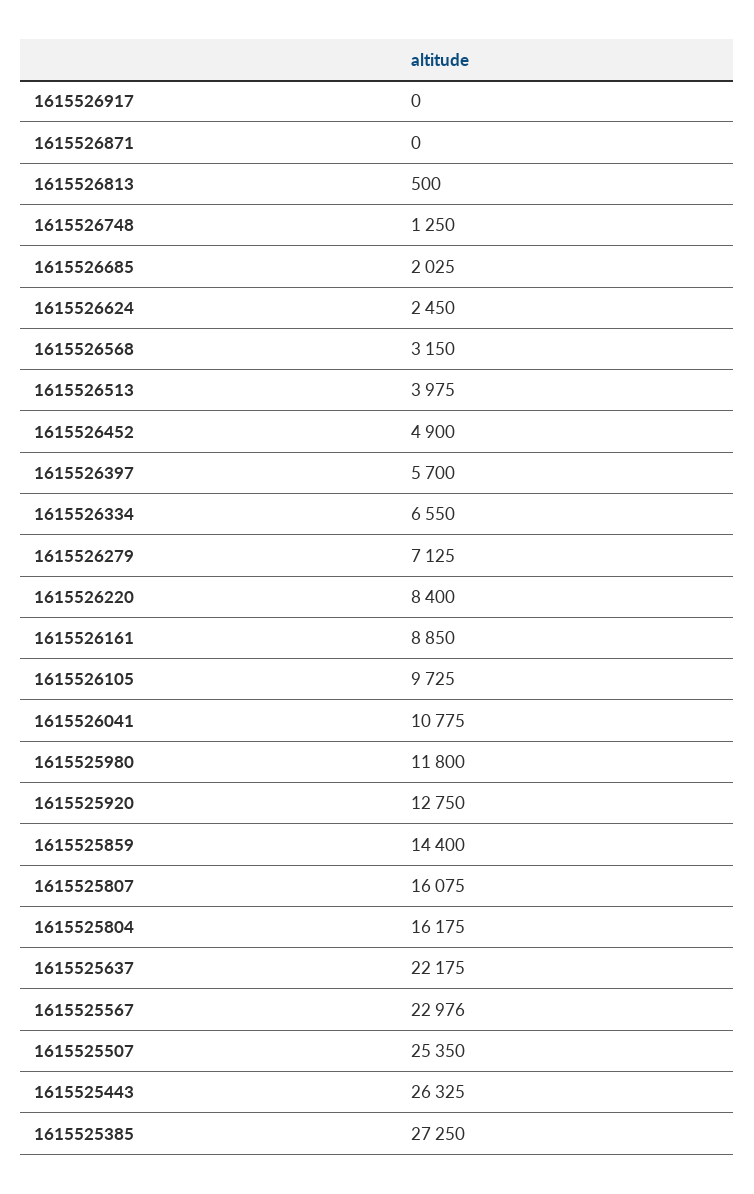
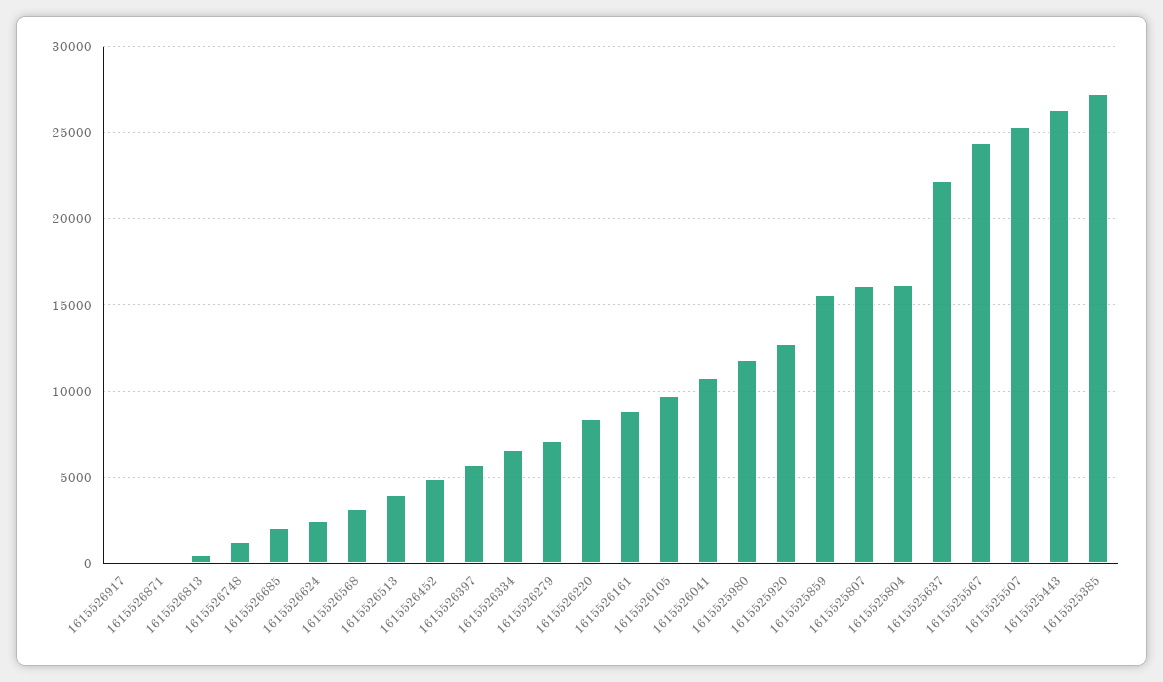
  {
    "1615526917": 0,
    "1615526871": 0,
    "1615526813": 500,
    "1615526748": 1250,
    "1615526685": 2025,
    "1615526624": 2450,
    "1615526568": 3150,
    "1615526513": 3975,
    "1615526452": 4900,
    "1615526397": 5700,
    "1615526334": 6550,
    "1615526279": 7125,
    "1615526220": 8400,
    "1615526161": 8850,
    "1615526105": 9725,
    "1615526041": 10775,
    "1615525980": 11800,
    "1615525920": 12750,
-   "1615525859": 14400,
+   "1615525859": 15500,
    "1615525807": 16075,
    "1615525804": 16175,
    "1615525637": 22175,
-   "1615525567": 22976,
+   "1615525567": 24500,
    "1615525507": 25350,
    "1615525443": 26325,
    "1615525385": 27250
  }

